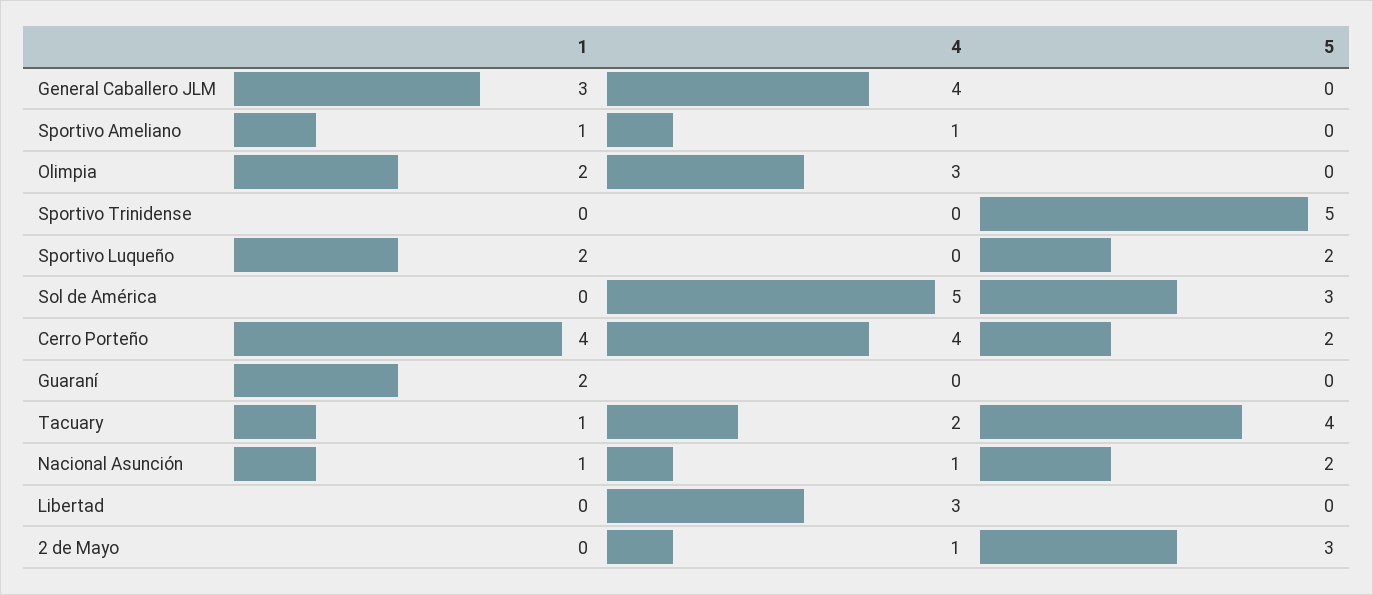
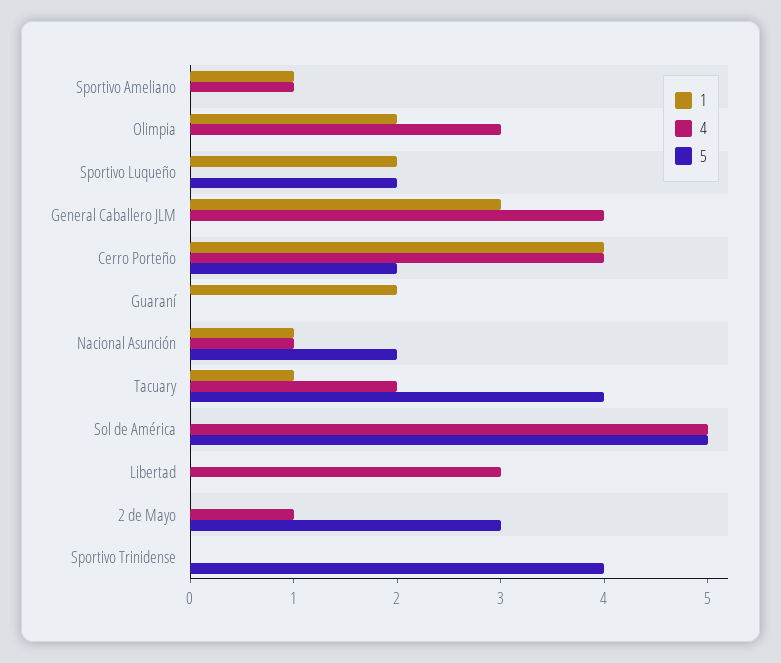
  {
    "1": {
      "General Caballero JLM": 3,
      "Sportivo Ameliano": 1,
      "Olimpia": 2,
      "Sportivo Trinidense": 0,
      "Sportivo Luqueño": 2,
      "Sol de América": 0,
      "Cerro Porteño": 4,
      "Guaraní": 2,
      "Tacuary": 1,
      "Nacional Asunción": 1,
      "Libertad": 0,
      "2 de Mayo": 0
    },
    "4": {
      "General Caballero JLM": 4,
      "Sportivo Ameliano": 1,
      "Olimpia": 3,
      "Sportivo Trinidense": 0,
      "Sportivo Luqueño": 0,
      "Sol de América": 5,
      "Cerro Porteño": 4,
      "Guaraní": 0,
      "Tacuary": 2,
      "Nacional Asunción": 1,
      "Libertad": 3,
      "2 de Mayo": 1
    },
    "5": {
      "General Caballero JLM": 0,
      "Sportivo Ameliano": 0,
      "Olimpia": 0,
-     "Sportivo Trinidense": 5,
+     "Sportivo Trinidense": 4,
      "Sportivo Luqueño": 2,
-     "Sol de América": 3,
+     "Sol de América": 5,
      "Cerro Porteño": 2,
      "Guaraní": 0,
      "Tacuary": 4,
      "Nacional Asunción": 2,
      "Libertad": 0,
      "2 de Mayo": 3
    }
  }

